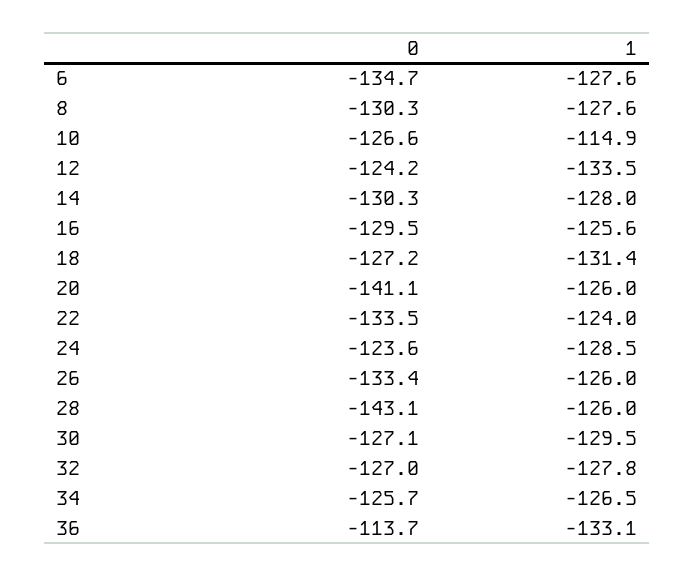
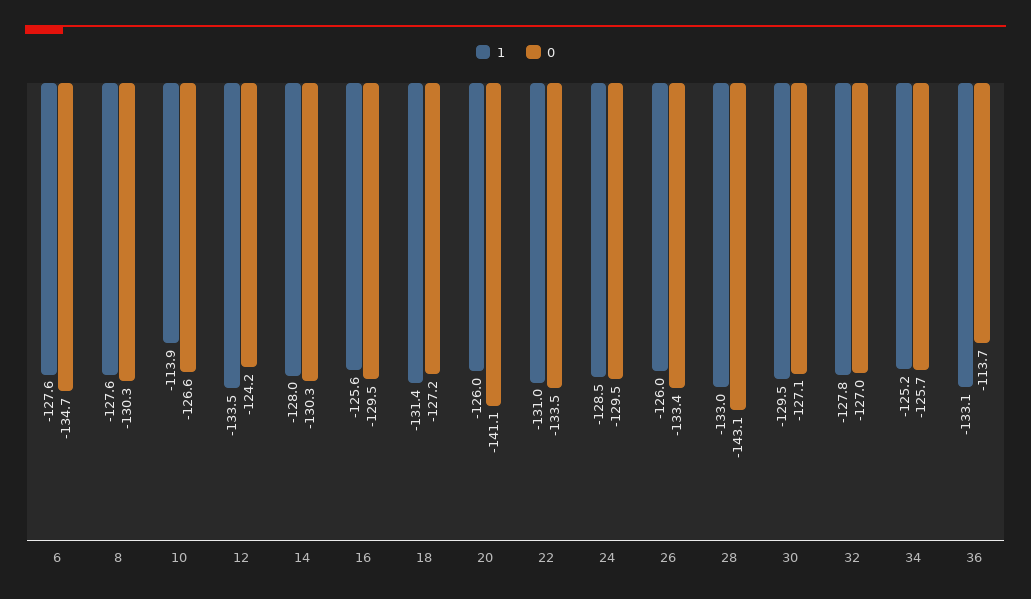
  {
    "0": {
      "6": -134.7,
      "8": -130.3,
      "10": -126.6,
      "12": -124.2,
      "14": -130.3,
      "16": -129.5,
      "18": -127.2,
      "20": -141.1,
      "22": -133.5,
-     "24": -123.6,
+     "24": -129.5,
      "26": -133.4,
      "28": -143.1,
      "30": -127.1,
      "32": -127,
      "34": -125.7,
      "36": -113.7
    },
    "1": {
      "6": -127.6,
      "8": -127.6,
-     "10": -114.9,
+     "10": -113.9,
      "12": -133.5,
      "14": -128,
      "16": -125.6,
      "18": -131.4,
      "20": -126,
-     "22": -124,
+     "22": -131,
      "24": -128.5,
      "26": -126,
-     "28": -126,
+     "28": -133,
      "30": -129.5,
      "32": -127.8,
-     "34": -126.5,
+     "34": -125.2,
      "36": -133.1
    }
  }

